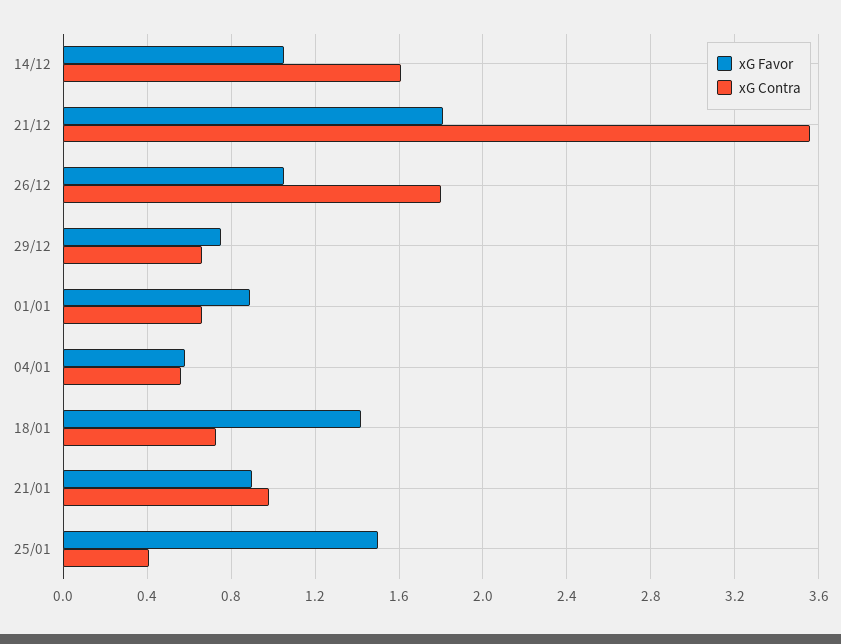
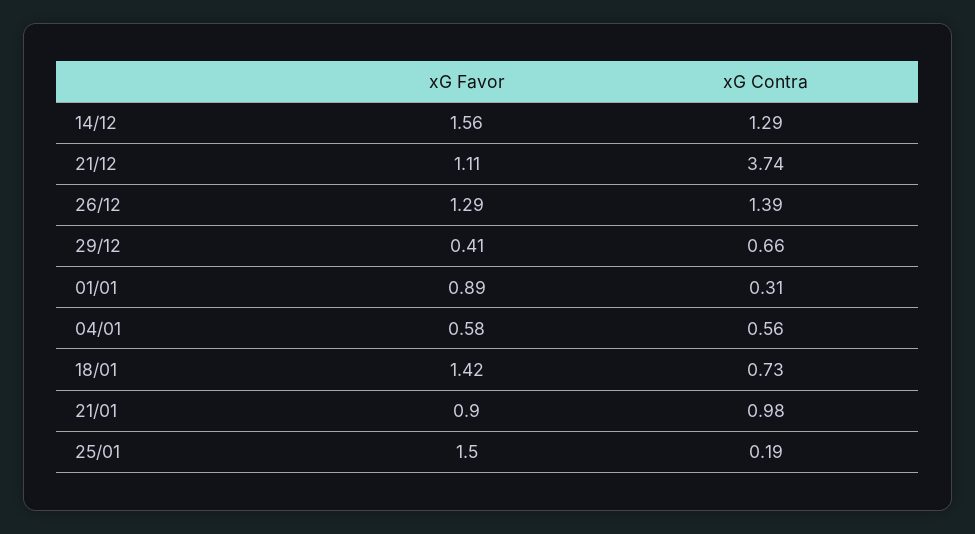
  {
    "xG Favor": {
-     "14/12": 1.05,
+     "14/12": 1.56,
-     "21/12": 1.8,
+     "21/12": 1.11,
-     "26/12": 1.05,
+     "26/12": 1.29,
-     "29/12": 0.75,
+     "29/12": 0.41,
      "01/01": 0.89,
      "04/01": 0.58,
      "18/01": 1.42,
      "21/01": 0.9,
      "25/01": 1.5
    },
    "xG Contra": {
-     "14/12": 1.6,
+     "14/12": 1.29,
-     "21/12": 3.55,
+     "21/12": 3.74,
-     "26/12": 1.8,
+     "26/12": 1.39,
      "29/12": 0.66,
-     "01/01": 0.65,
+     "01/01": 0.31,
      "04/01": 0.56,
      "18/01": 0.73,
      "21/01": 0.98,
-     "25/01": 0.4
+     "25/01": 0.19
    }
  }

